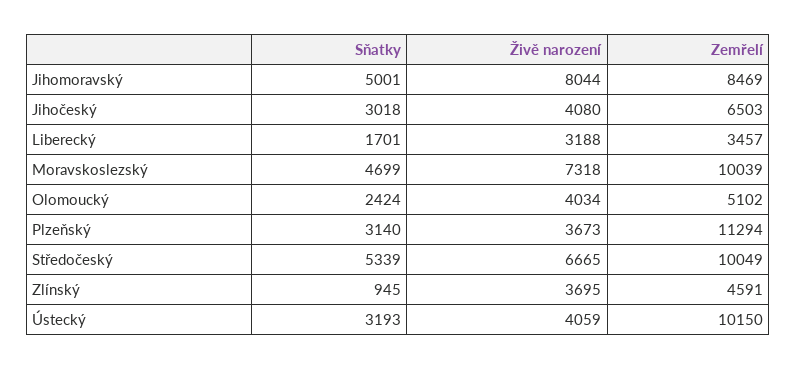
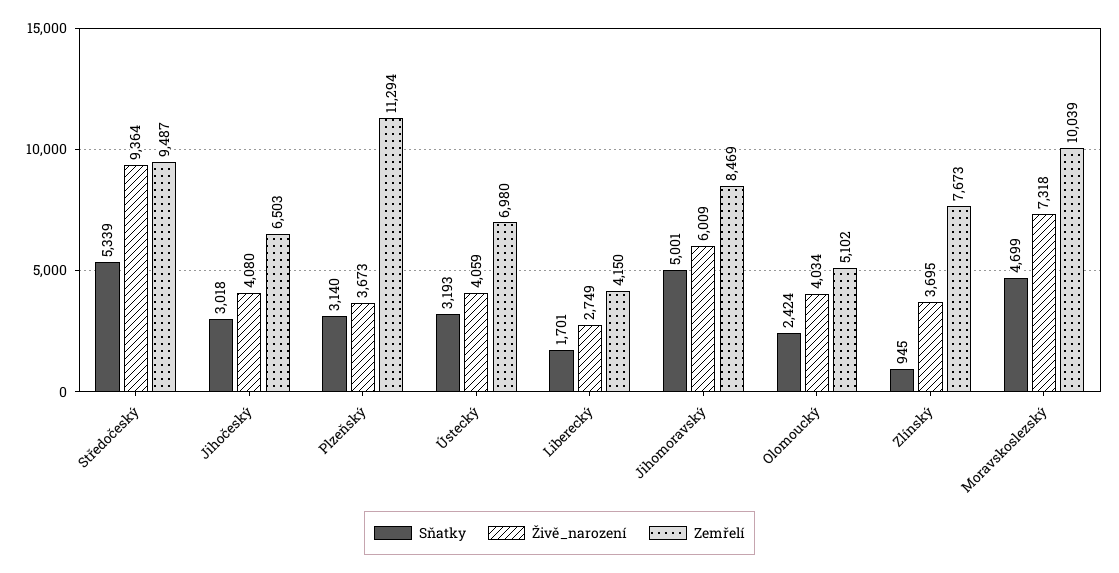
  {
    "Sňatky": {
      "Jihomoravský": 5001,
      "Jihočeský": 3018,
      "Liberecký": 1701,
      "Moravskoslezský": 4699,
      "Olomoucký": 2424,
      "Plzeňský": 3140,
      "Středočeský": 5339,
      "Zlínský": 945,
      "Ústecký": 3193
    },
    "Živě narození": {
-     "Jihomoravský": 8044,
+     "Jihomoravský": 6009,
      "Jihočeský": 4080,
-     "Liberecký": 3188,
+     "Liberecký": 2749,
      "Moravskoslezský": 7318,
      "Olomoucký": 4034,
      "Plzeňský": 3673,
-     "Středočeský": 6665,
+     "Středočeský": 9364,
      "Zlínský": 3695,
      "Ústecký": 4059
    },
    "Zemřelí": {
      "Jihomoravský": 8469,
      "Jihočeský": 6503,
-     "Liberecký": 3457,
+     "Liberecký": 4150,
      "Moravskoslezský": 10039,
      "Olomoucký": 5102,
      "Plzeňský": 11294,
-     "Středočeský": 10049,
+     "Středočeský": 9487,
-     "Zlínský": 4591,
+     "Zlínský": 7673,
-     "Ústecký": 10150
+     "Ústecký": 6980
    }
  }

